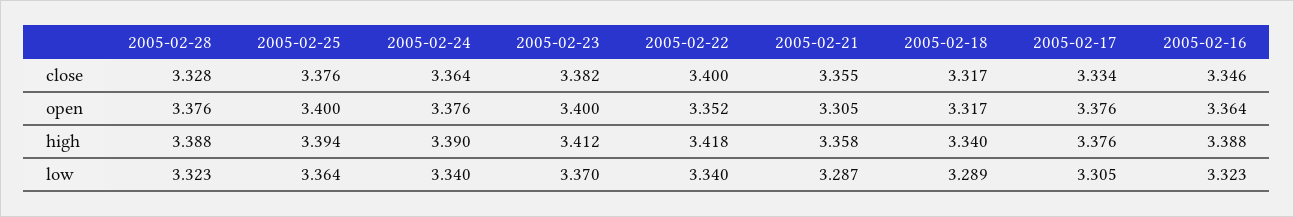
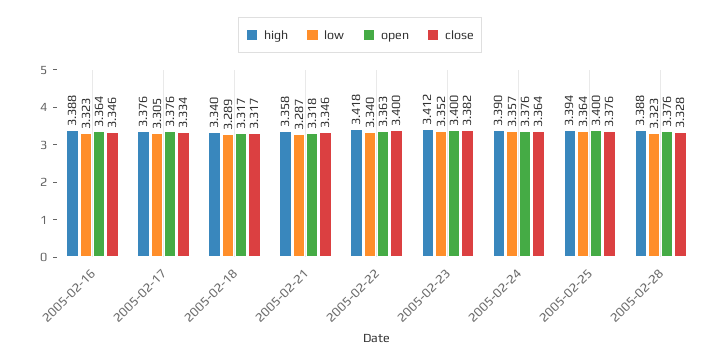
  {
    "close": {
      "2005-02-28": 3.328,
      "2005-02-25": 3.376,
      "2005-02-24": 3.364,
      "2005-02-23": 3.382,
      "2005-02-22": 3.4,
-     "2005-02-21": 3.355,
+     "2005-02-21": 3.346,
      "2005-02-18": 3.317,
      "2005-02-17": 3.334,
      "2005-02-16": 3.346
    },
    "open": {
      "2005-02-28": 3.376,
      "2005-02-25": 3.4,
      "2005-02-24": 3.376,
      "2005-02-23": 3.4,
-     "2005-02-22": 3.352,
+     "2005-02-22": 3.363,
-     "2005-02-21": 3.305,
+     "2005-02-21": 3.318,
      "2005-02-18": 3.317,
      "2005-02-17": 3.376,
      "2005-02-16": 3.364
    },
    "high": {
      "2005-02-28": 3.388,
      "2005-02-25": 3.394,
      "2005-02-24": 3.39,
      "2005-02-23": 3.412,
      "2005-02-22": 3.418,
      "2005-02-21": 3.358,
      "2005-02-18": 3.34,
      "2005-02-17": 3.376,
      "2005-02-16": 3.388
    },
    "low": {
      "2005-02-28": 3.323,
      "2005-02-25": 3.364,
-     "2005-02-24": 3.34,
+     "2005-02-24": 3.357,
-     "2005-02-23": 3.37,
+     "2005-02-23": 3.352,
      "2005-02-22": 3.34,
      "2005-02-21": 3.287,
      "2005-02-18": 3.289,
      "2005-02-17": 3.305,
      "2005-02-16": 3.323
    }
  }

